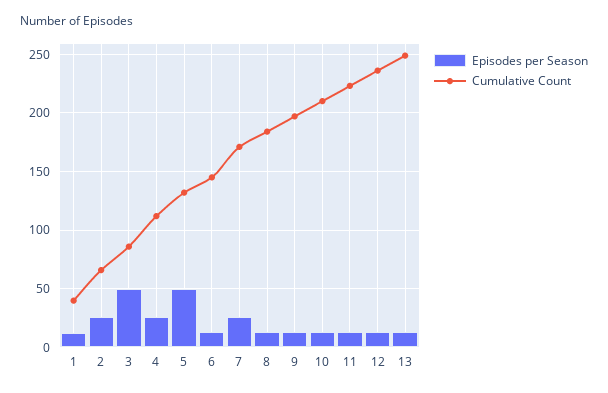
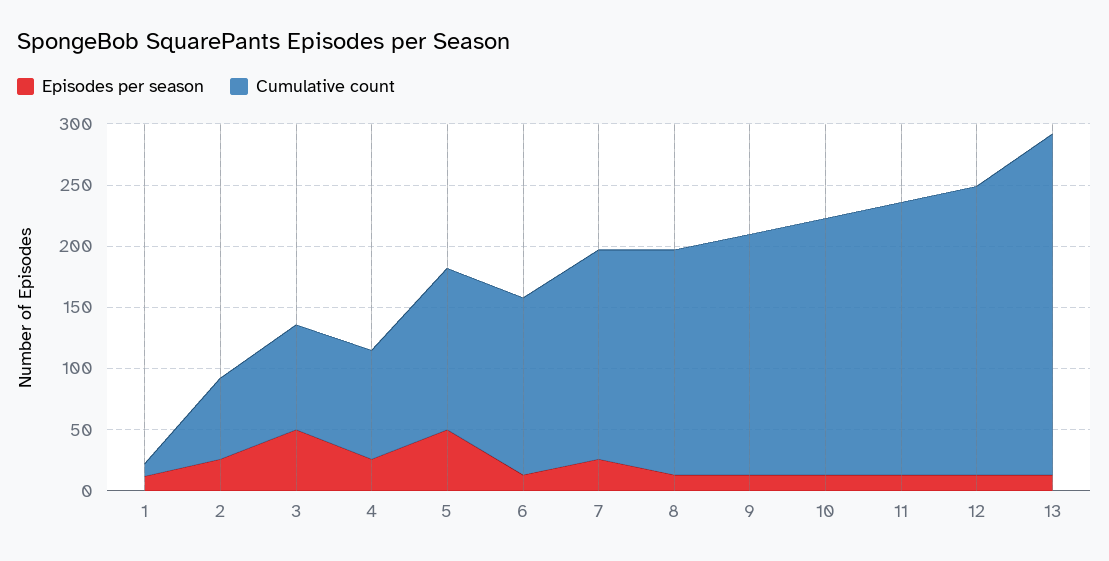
  {
    "Episodes per Season": {
      "1": 10,
      "2": 30,
      "3": 50,
      "4": 30,
      "5": 50,
      "6": 10,
      "7": 30,
      "8": 10,
      "9": 10,
      "10": 10,
      "11": 10,
      "12": 10,
      "13": 10
    },
    "Cumulative Count": {
-     "1": 40,
+     "1": 10,
      "2": 70,
      "3": 90,
-     "4": 110,
+     "4": 90,
      "5": 130,
      "6": 150,
      "7": 170,
      "8": 180,
      "9": 200,
      "10": 210,
      "11": 220,
      "12": 240,
-     "13": 250
+     "13": 280
    }
  }

